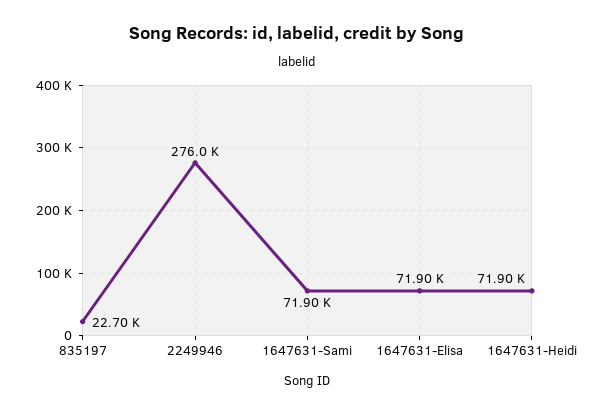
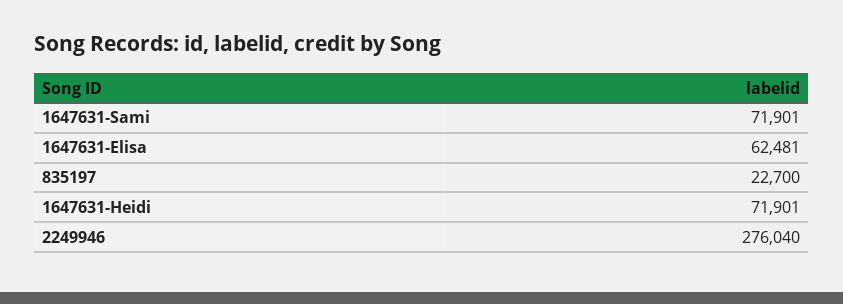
  {
    "835197": 22700,
    "2249946": 276040,
    "1647631-Sami": 71901,
-   "1647631-Elisa": 71900,
+   "1647631-Elisa": 62481,
    "1647631-Heidi": 71901
  }

